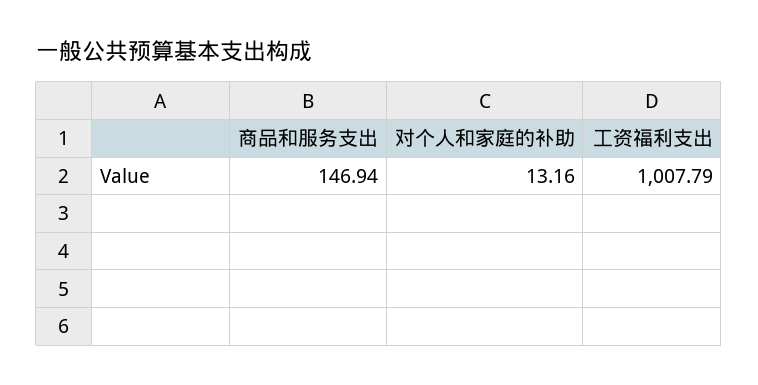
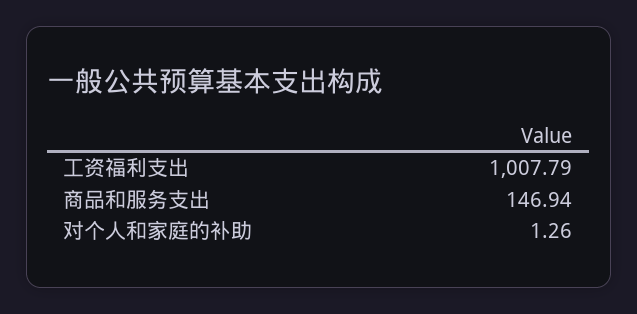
  {
    "商品和服务支出": 146.94,
-   "对个人和家庭的补助": 13.16,
+   "对个人和家庭的补助": 1.26,
    "工资福利支出": 1007.79
  }

